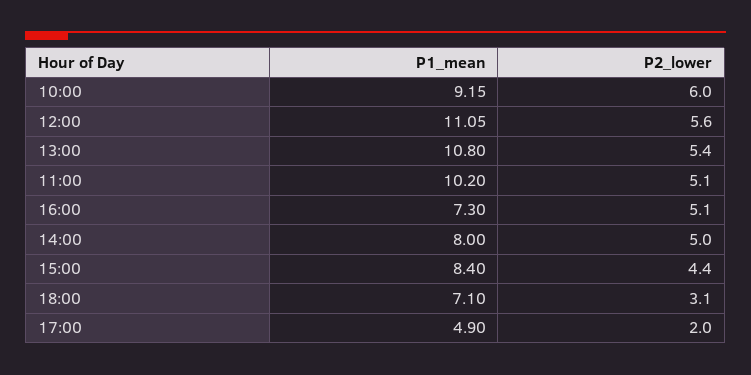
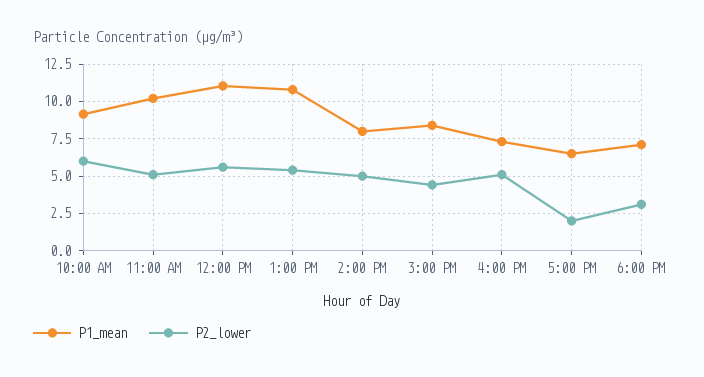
  {
    "P1_mean": {
      "10:00": 9.15,
      "12:00": 11.05,
      "13:00": 10.8,
      "11:00": 10.2,
      "16:00": 7.3,
      "14:00": 8,
      "15:00": 8.4,
      "18:00": 7.1,
-     "17:00": 4.9
+     "17:00": 6.5
    },
    "P2_lower": {
      "10:00": 6,
      "12:00": 5.6,
      "13:00": 5.4,
      "11:00": 5.1,
      "16:00": 5.1,
      "14:00": 5,
      "15:00": 4.4,
      "18:00": 3.1,
      "17:00": 2
    }
  }

